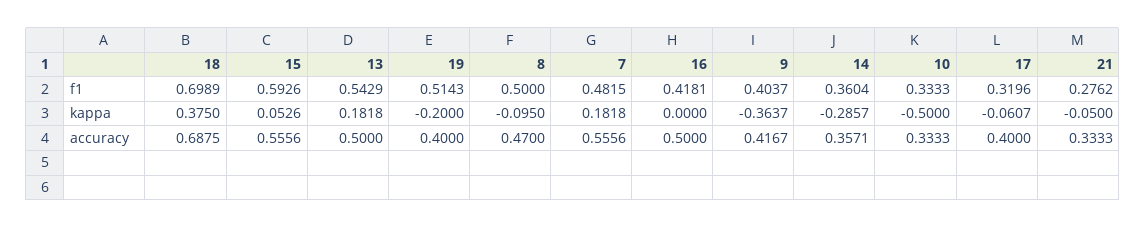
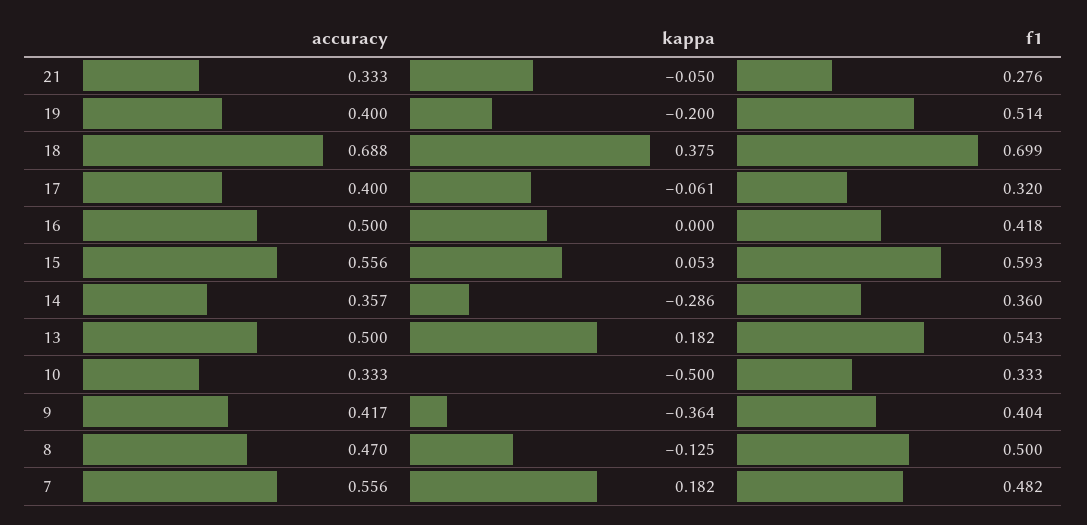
  {
    "18": {
      "f1": 0.6989,
      "kappa": 0.375,
      "accuracy": 0.6875
    },
    "15": {
      "f1": 0.5926,
      "kappa": 0.0526,
      "accuracy": 0.5556
    },
    "13": {
      "f1": 0.5429,
      "kappa": 0.1818,
      "accuracy": 0.5
    },
    "19": {
      "f1": 0.5143,
      "kappa": -0.2,
      "accuracy": 0.4
    },
    "8": {
      "f1": 0.5,
-     "kappa": -0.095,
+     "kappa": -0.125,
      "accuracy": 0.47
    },
    "7": {
      "f1": 0.4815,
      "kappa": 0.1818,
      "accuracy": 0.5556
    },
    "16": {
      "f1": 0.4181,
      "kappa": 0,
      "accuracy": 0.5
    },
    "9": {
      "f1": 0.4037,
      "kappa": -0.3637,
      "accuracy": 0.4167
    },
    "14": {
      "f1": 0.3604,
      "kappa": -0.2857,
      "accuracy": 0.3571
    },
    "10": {
      "f1": 0.3333,
      "kappa": -0.5,
      "accuracy": 0.3333
    },
    "17": {
      "f1": 0.3196,
      "kappa": -0.0607,
      "accuracy": 0.4
    },
    "21": {
      "f1": 0.2762,
      "kappa": -0.05,
      "accuracy": 0.3333
    }
  }

